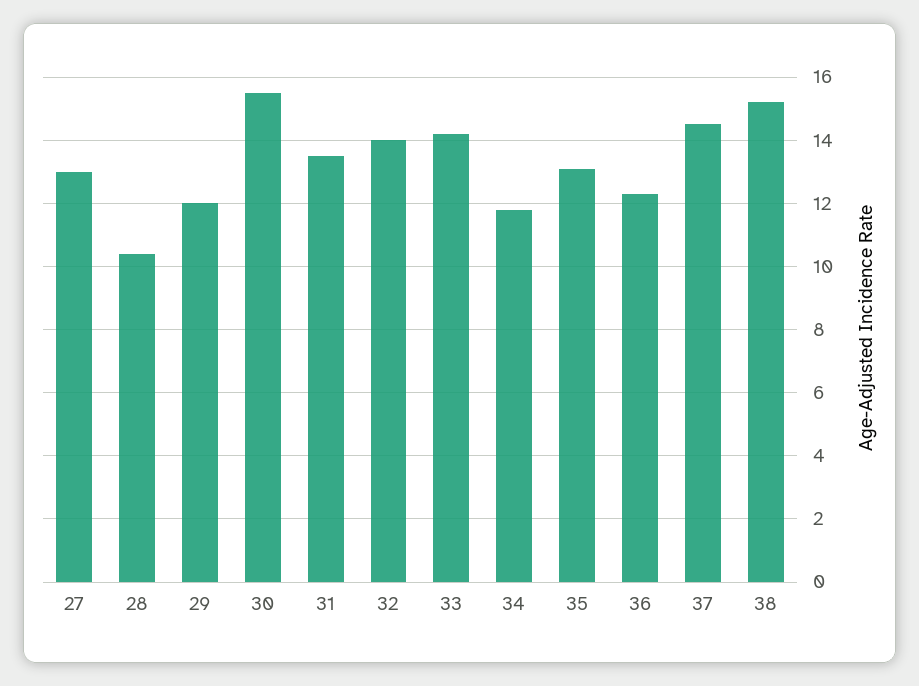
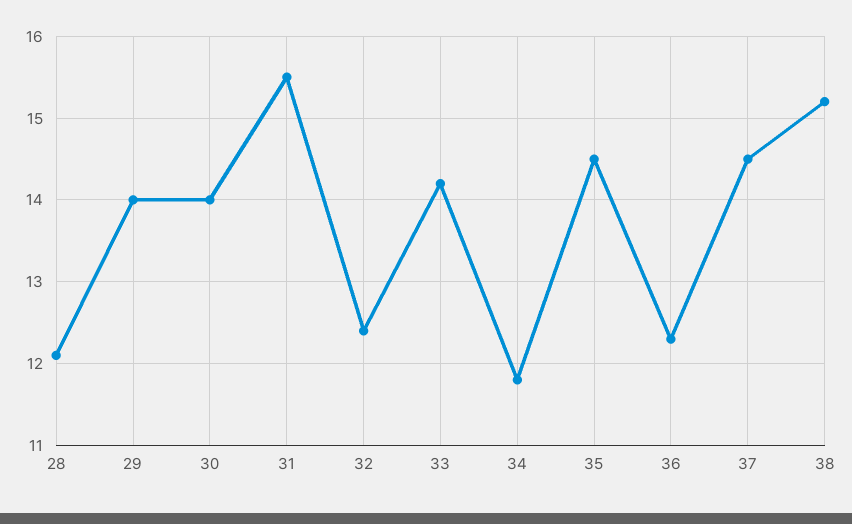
  {
-   "27": 13,
-   "28": 10.5,
+   "28": 12.1,
-   "29": 12,
+   "29": 14,
-   "30": 15.5,
+   "30": 14,
-   "31": 13.5,
+   "31": 15.5,
-   "32": 14,
+   "32": 12.4,
    "33": 14.2,
    "34": 11.8,
-   "35": 13,
+   "35": 14.5,
    "36": 12.3,
    "37": 14.5,
    "38": 15.2
  }

